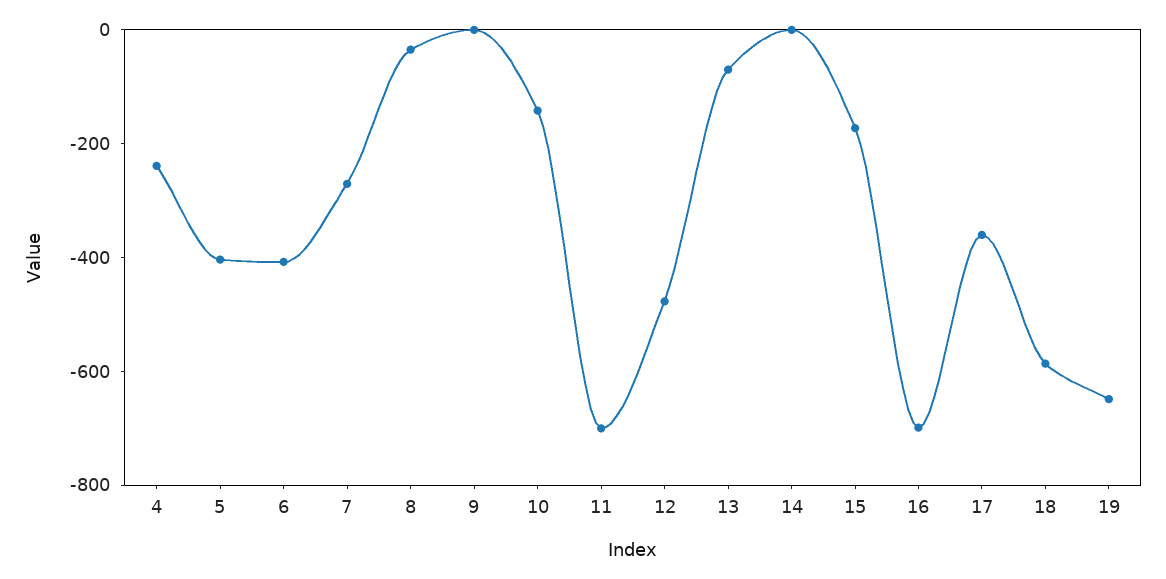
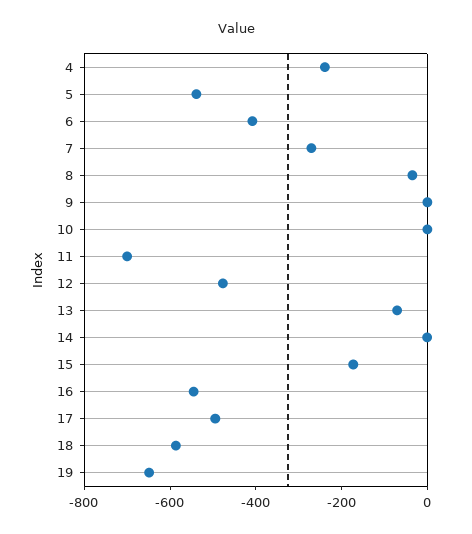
  {
    "4": -250,
-   "5": -400,
+   "5": -550,
    "6": -400,
    "7": -250,
    "8": -50,
    "9": 0,
-   "10": -150,
+   "10": 0,
    "11": -700,
    "12": -500,
    "13": -50,
    "14": 0,
    "15": -150,
-   "16": -700,
+   "16": -550,
-   "17": -350,
+   "17": -500,
    "18": -600,
    "19": -650
  }

